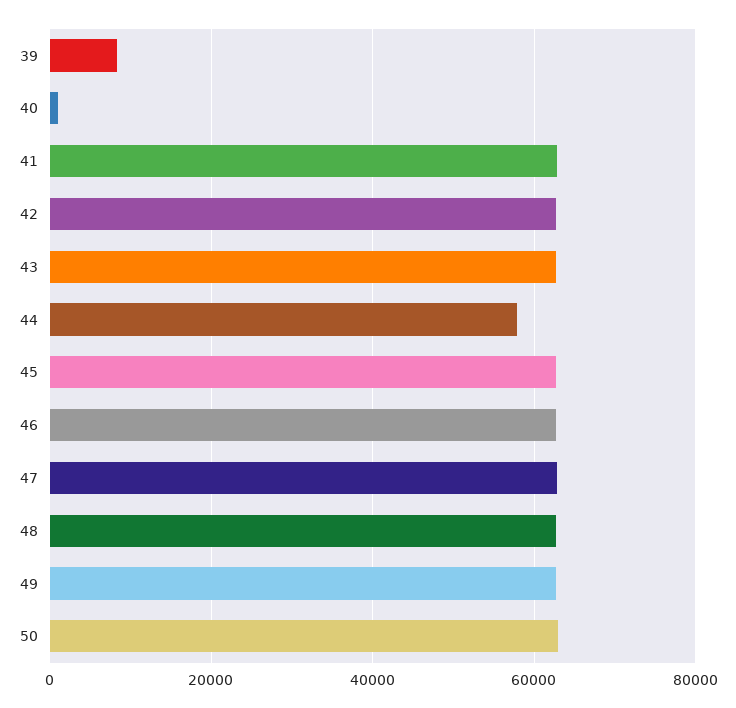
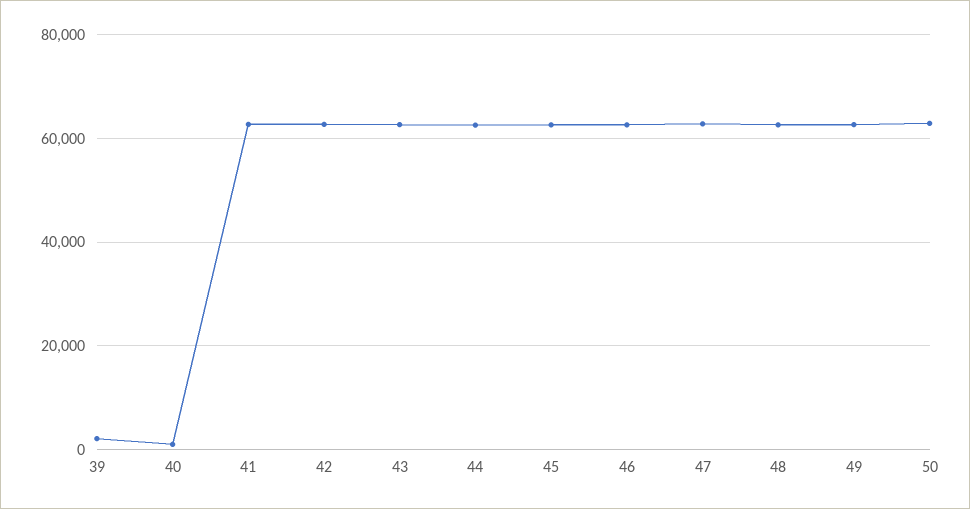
  {
-   "39": 8000,
+   "39": 2000,
    "40": 0,
    "41": 62000,
    "42": 62000,
    "43": 62000,
-   "44": 58000,
+   "44": 62000,
    "45": 62000,
    "46": 62000,
    "47": 62000,
    "48": 62000,
    "49": 62000,
    "50": 62000
  }

